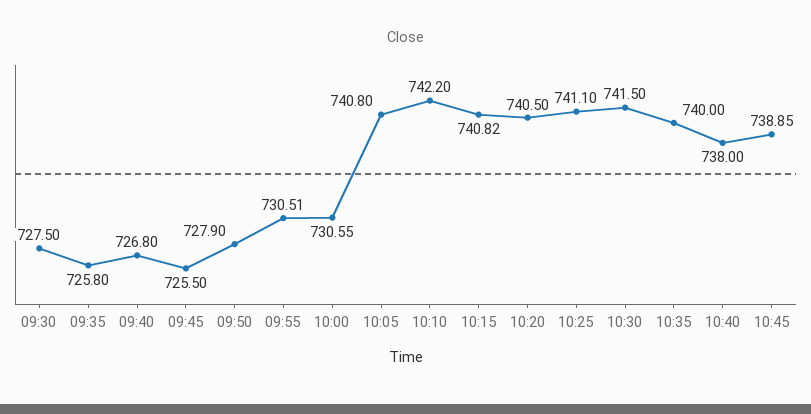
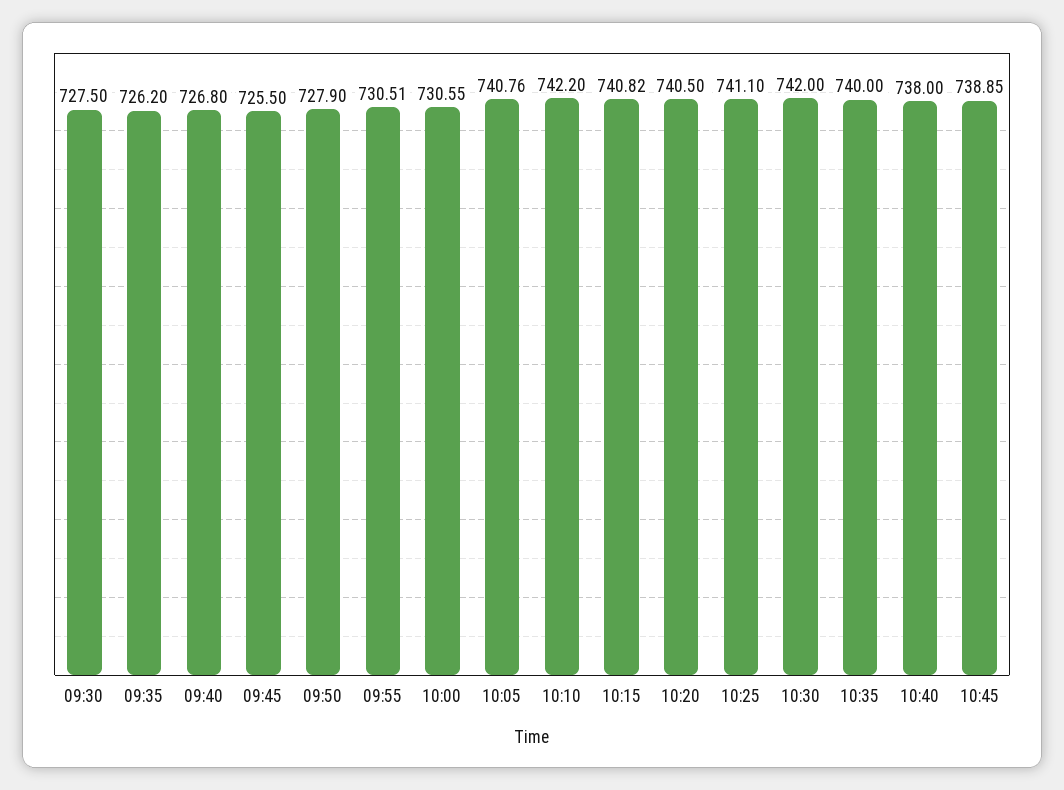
  {
    "09:30": 727.5,
-   "09:35": 725.8,
+   "09:35": 726.2,
    "09:40": 726.8,
    "09:45": 725.5,
    "09:50": 727.9,
    "09:55": 730.51,
    "10:00": 730.55,
-   "10:05": 740.8,
+   "10:05": 740.76,
    "10:10": 742.2,
    "10:15": 740.82,
    "10:20": 740.5,
    "10:25": 741.1,
-   "10:30": 741.5,
+   "10:30": 742,
    "10:35": 740,
    "10:40": 738,
    "10:45": 738.85
  }

